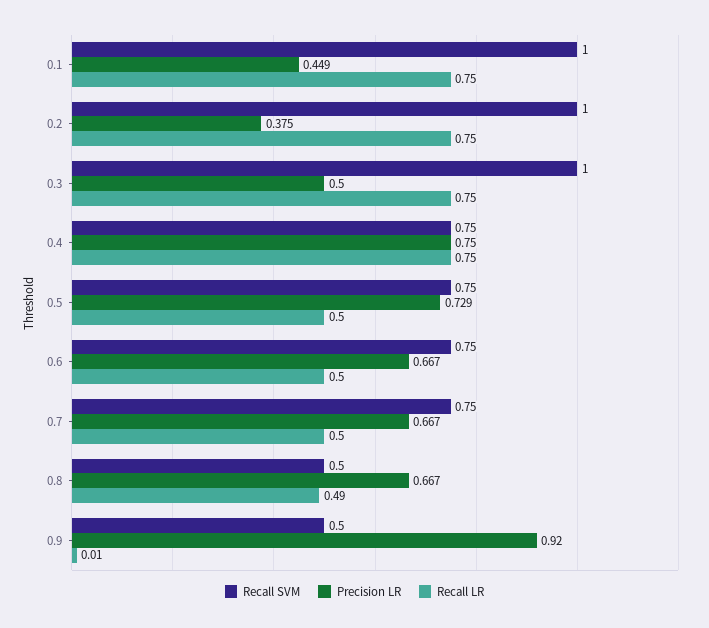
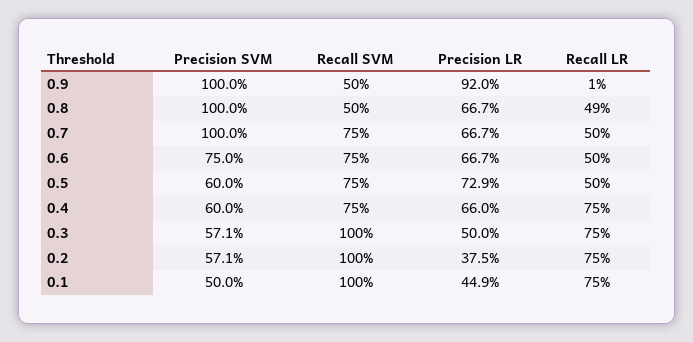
  {
    "Recall SVM": {
      "0.1": 1,
      "0.2": 1,
      "0.3": 1,
      "0.4": 0.75,
      "0.5": 0.75,
      "0.6": 0.75,
      "0.7": 0.75,
      "0.8": 0.5,
      "0.9": 0.5
    },
    "Precision LR": {
      "0.1": 0.449,
      "0.2": 0.375,
      "0.3": 0.5,
-     "0.4": 0.75,
+     "0.4": 0.66,
      "0.5": 0.729,
      "0.6": 0.667,
      "0.7": 0.667,
      "0.8": 0.667,
      "0.9": 0.92
    },
    "Recall LR": {
      "0.1": 0.75,
      "0.2": 0.75,
      "0.3": 0.75,
      "0.4": 0.75,
      "0.5": 0.5,
      "0.6": 0.5,
      "0.7": 0.5,
      "0.8": 0.49,
      "0.9": 0.01
-   }
+   },
+   "Precision SVM": {
+     "0.9": 1,
+     "0.8": 1,
+     "0.7": 1,
+     "0.6": 0.75,
+     "0.5": 0.6,
+     "0.4": 0.6,
+     "0.3": 0.571,
+     "0.2": 0.571,
+     "0.1": 0.5
+   }
  }

